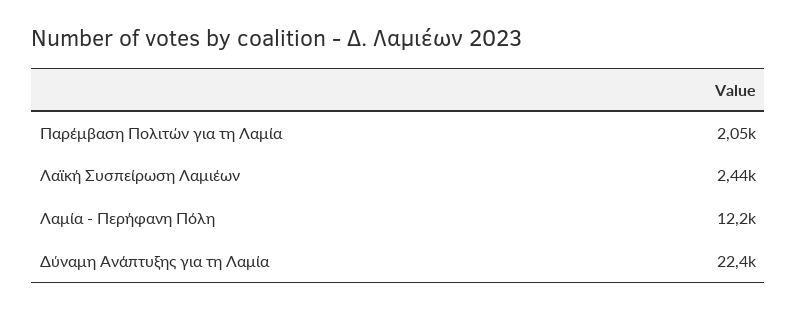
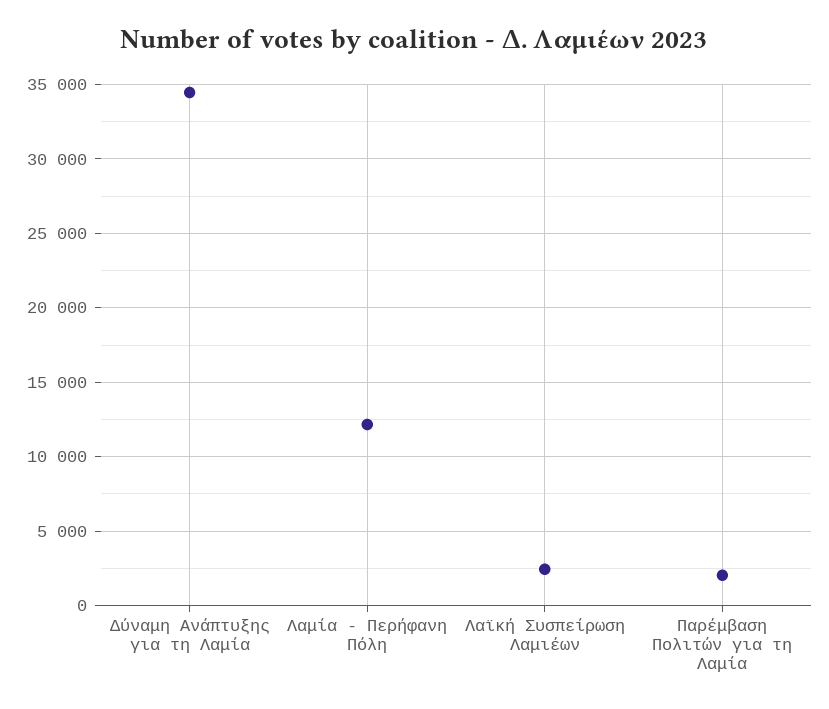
  {
    "Παρέμβαση Πολιτών για τη Λαμία": 2050,
    "Λαϊκή Συσπείρωση Λαμιέων": 2440,
    "Λαμία - Περήφανη Πόλη": 12200,
-   "Δύναμη Ανάπτυξης για τη Λαμία": 22400
+   "Δύναμη Ανάπτυξης για τη Λαμία": 34500
  }

